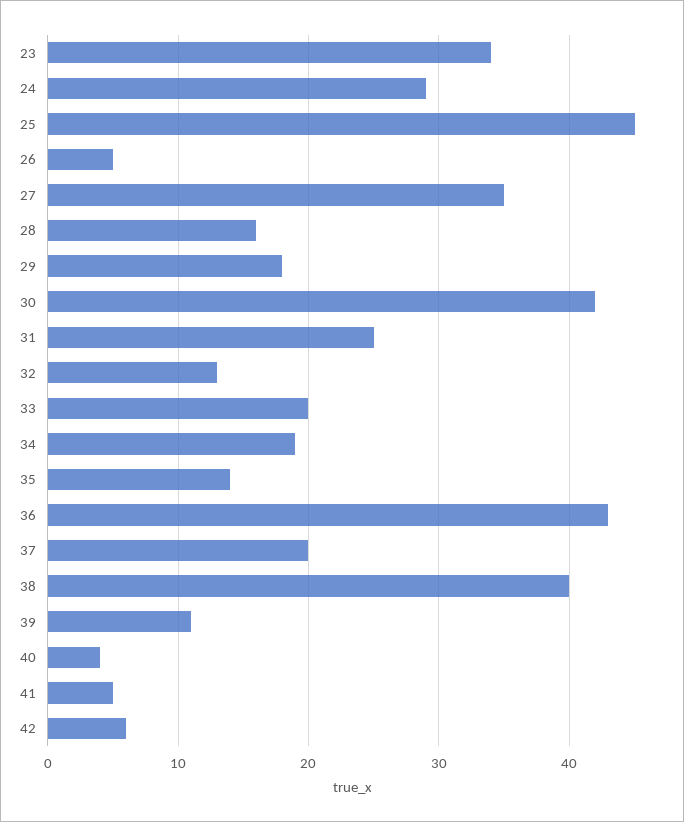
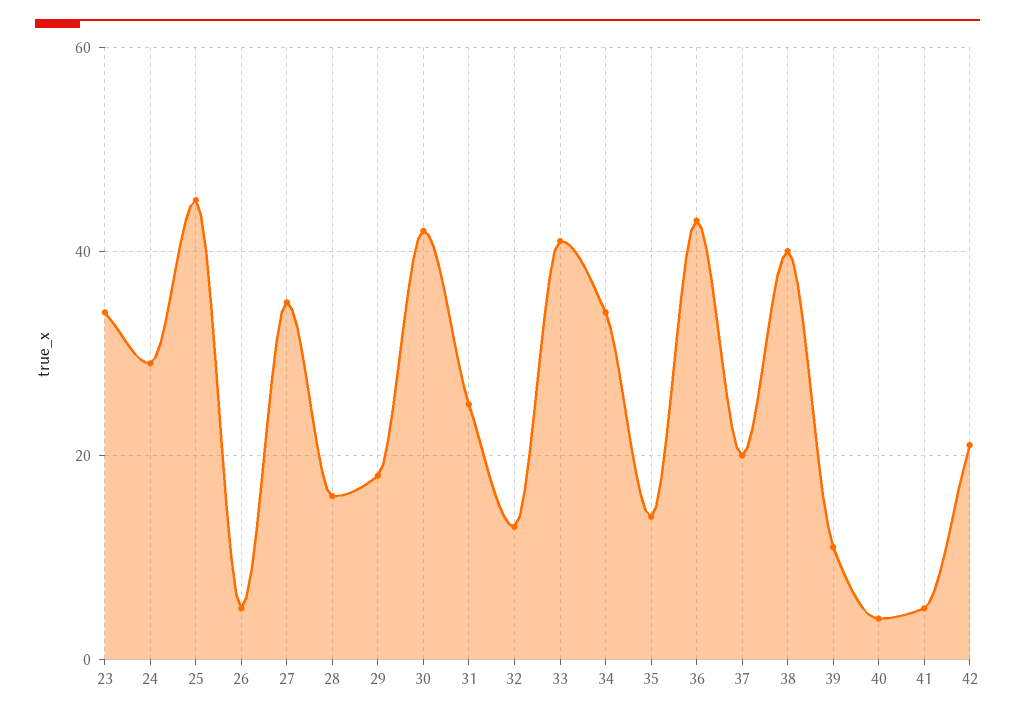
  {
    "23": 34,
    "24": 29,
    "25": 45,
    "26": 5,
    "27": 35,
    "28": 16,
    "29": 18,
    "30": 42,
    "31": 25,
    "32": 13,
-   "33": 20,
+   "33": 40,
-   "34": 19,
+   "34": 35,
    "35": 14,
    "36": 43,
    "37": 20,
    "38": 40,
    "39": 11,
    "40": 4,
    "41": 5,
-   "42": 6
+   "42": 20
  }

